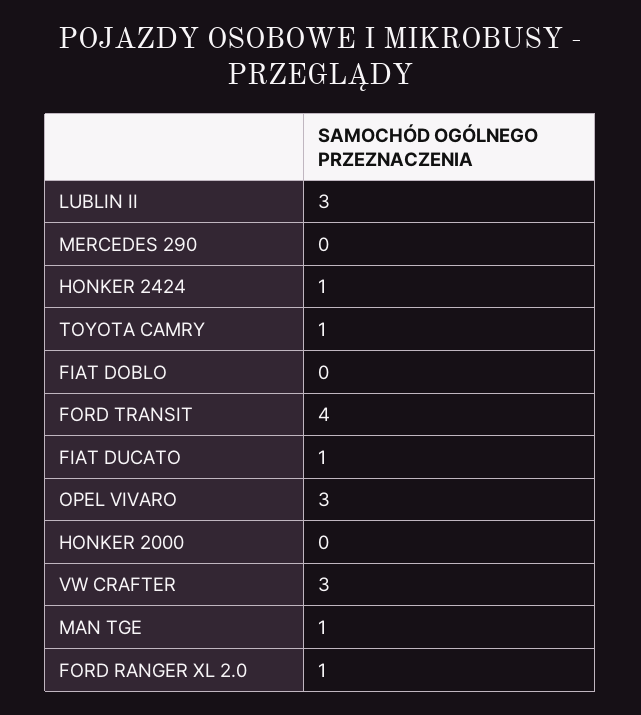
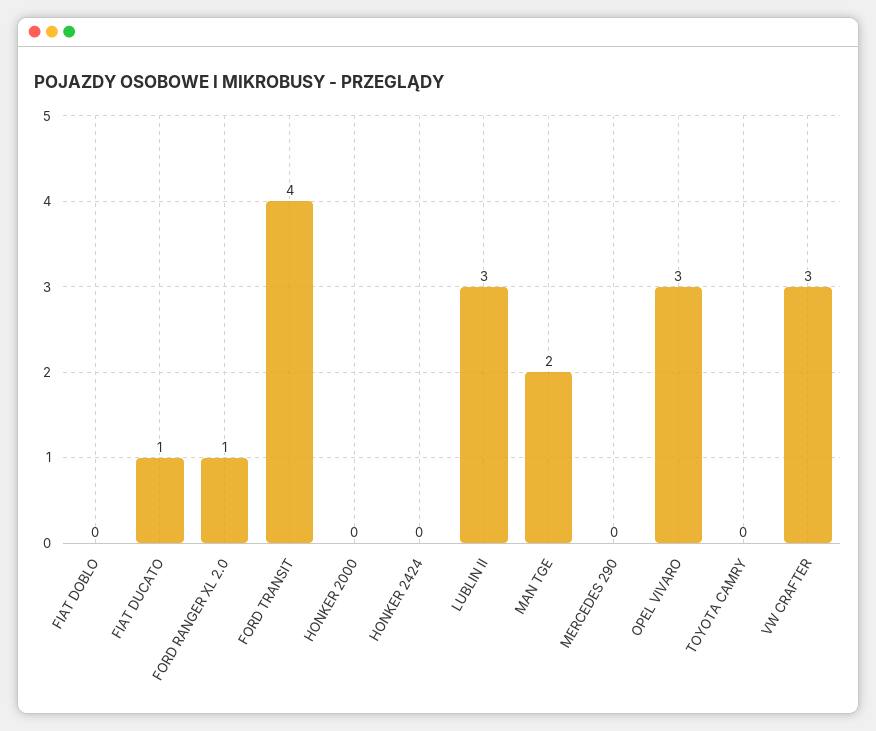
  {
    "LUBLIN II": 3,
    "MERCEDES 290": 0,
-   "HONKER 2424": 1,
+   "HONKER 2424": 0,
-   "TOYOTA CAMRY": 1,
+   "TOYOTA CAMRY": 0,
    "FIAT DOBLO": 0,
    "FORD TRANSIT": 4,
    "FIAT DUCATO": 1,
    "OPEL VIVARO": 3,
    "HONKER 2000": 0,
    "VW CRAFTER": 3,
-   "MAN TGE": 1,
+   "MAN TGE": 2,
    "FORD RANGER XL 2.0": 1
  }

